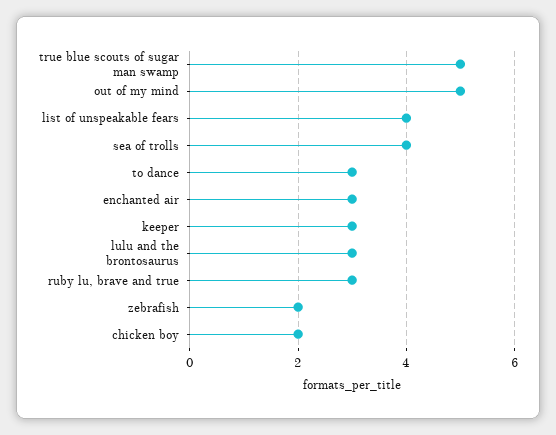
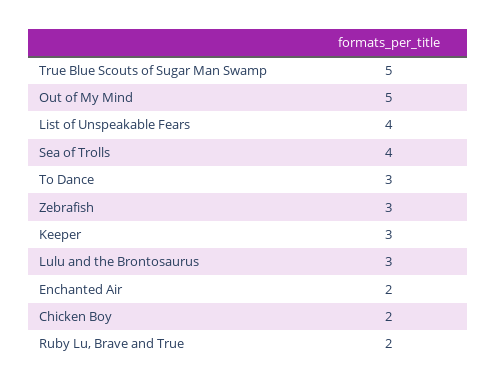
  {
    "true blue scouts of sugar man swamp": 5,
    "out of my mind": 5,
    "list of unspeakable fears": 4,
    "sea of trolls": 4,
    "to dance": 3,
-   "enchanted air": 3,
+   "enchanted air": 2,
    "keeper": 3,
    "lulu and the brontosaurus": 3,
-   "ruby lu, brave and true": 3,
+   "ruby lu, brave and true": 2,
-   "zebrafish": 2,
+   "zebrafish": 3,
    "chicken boy": 2
  }

